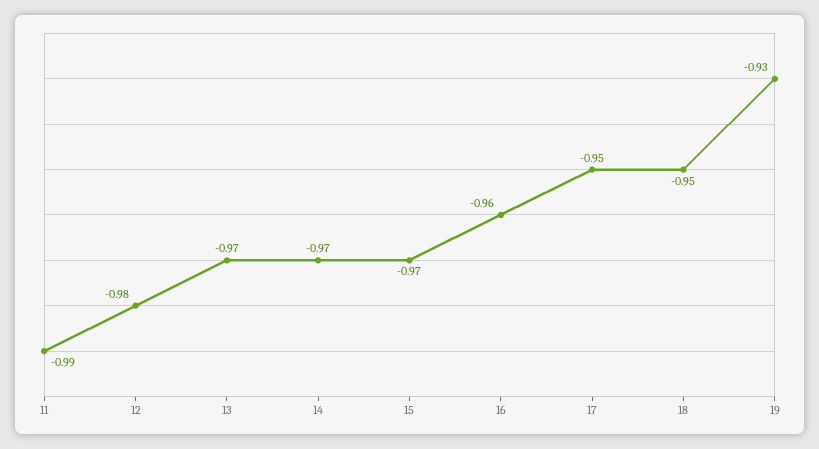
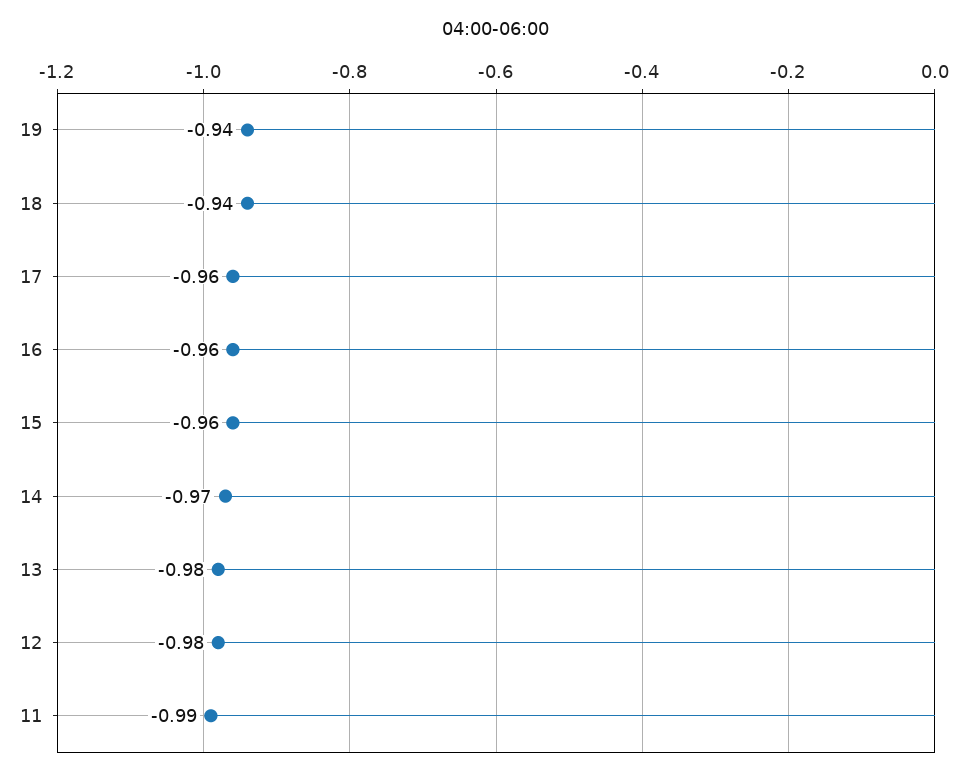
  {
    "11": -0.99,
    "12": -0.98,
-   "13": -0.97,
+   "13": -0.98,
    "14": -0.97,
-   "15": -0.97,
+   "15": -0.96,
    "16": -0.96,
-   "17": -0.95,
+   "17": -0.96,
-   "18": -0.95,
+   "18": -0.94,
-   "19": -0.93
+   "19": -0.94
  }

